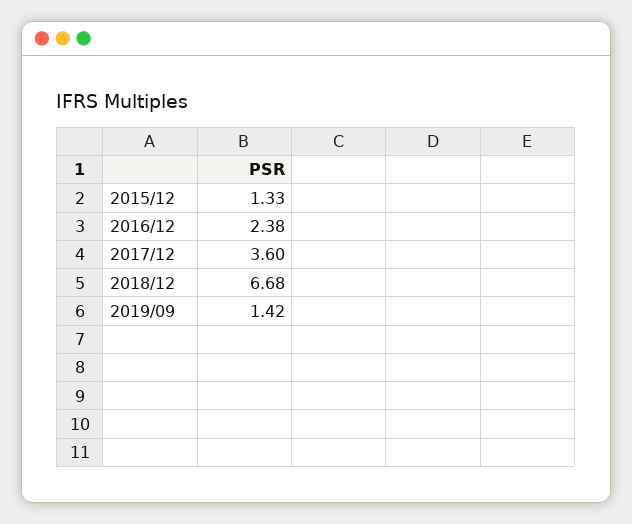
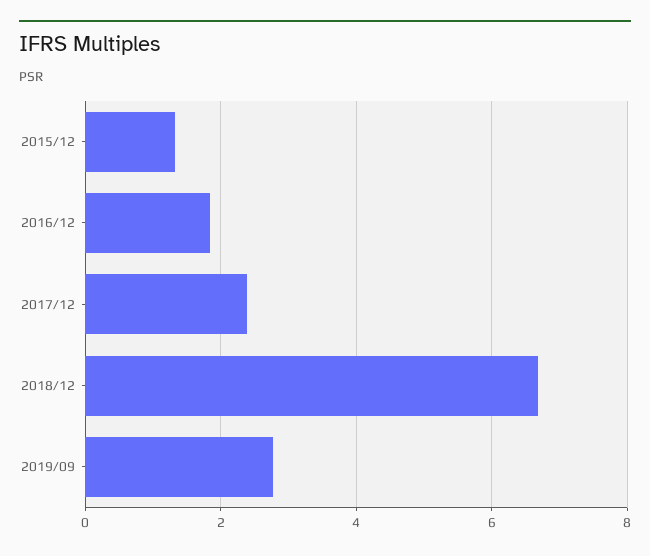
  {
    "2015/12": 1.33,
-   "2016/12": 2.38,
+   "2016/12": 1.8,
-   "2017/12": 3.6,
+   "2017/12": 2.4,
    "2018/12": 6.68,
-   "2019/09": 1.42
+   "2019/09": 2.8
  }

